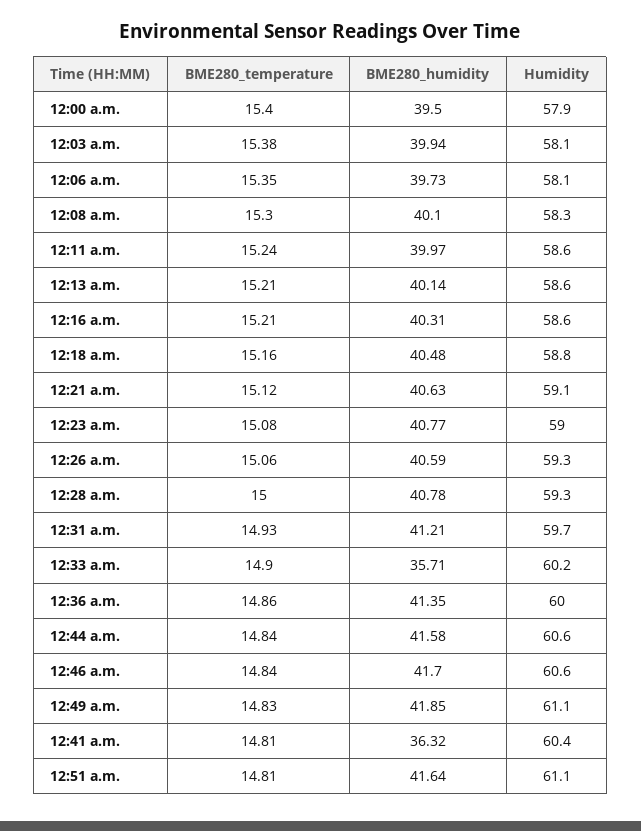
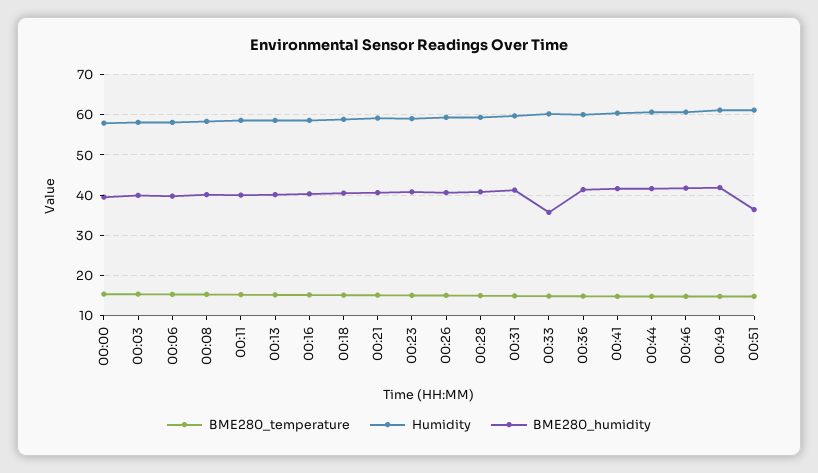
  {
    "BME280_temperature": {
      "12:00 a.m.": 15.4,
      "12:03 a.m.": 15.38,
      "12:06 a.m.": 15.35,
      "12:08 a.m.": 15.3,
      "12:11 a.m.": 15.24,
      "12:13 a.m.": 15.21,
      "12:16 a.m.": 15.21,
      "12:18 a.m.": 15.16,
      "12:21 a.m.": 15.12,
      "12:23 a.m.": 15.08,
      "12:26 a.m.": 15.06,
      "12:28 a.m.": 15,
      "12:31 a.m.": 14.93,
      "12:33 a.m.": 14.9,
      "12:36 a.m.": 14.86,
      "12:44 a.m.": 14.84,
      "12:46 a.m.": 14.84,
      "12:49 a.m.": 14.83,
      "12:41 a.m.": 14.81,
      "12:51 a.m.": 14.81
    },
    "BME280_humidity": {
      "12:00 a.m.": 39.5,
      "12:03 a.m.": 39.94,
      "12:06 a.m.": 39.73,
      "12:08 a.m.": 40.1,
      "12:11 a.m.": 39.97,
      "12:13 a.m.": 40.14,
      "12:16 a.m.": 40.31,
      "12:18 a.m.": 40.48,
      "12:21 a.m.": 40.63,
      "12:23 a.m.": 40.77,
      "12:26 a.m.": 40.59,
      "12:28 a.m.": 40.78,
      "12:31 a.m.": 41.21,
      "12:33 a.m.": 35.71,
      "12:36 a.m.": 41.35,
      "12:44 a.m.": 41.58,
      "12:46 a.m.": 41.7,
      "12:49 a.m.": 41.85,
-     "12:41 a.m.": 36.32,
+     "12:41 a.m.": 42,
-     "12:51 a.m.": 41.64
+     "12:51 a.m.": 36
    },
    "Humidity": {
      "12:00 a.m.": 57.9,
      "12:03 a.m.": 58.1,
      "12:06 a.m.": 58.1,
      "12:08 a.m.": 58.3,
      "12:11 a.m.": 58.6,
      "12:13 a.m.": 58.6,
      "12:16 a.m.": 58.6,
      "12:18 a.m.": 58.8,
      "12:21 a.m.": 59.1,
      "12:23 a.m.": 59,
      "12:26 a.m.": 59.3,
      "12:28 a.m.": 59.3,
      "12:31 a.m.": 59.7,
      "12:33 a.m.": 60.2,
      "12:36 a.m.": 60,
      "12:44 a.m.": 60.6,
      "12:46 a.m.": 60.6,
      "12:49 a.m.": 61.1,
      "12:41 a.m.": 60.4,
      "12:51 a.m.": 61.1
    }
  }

